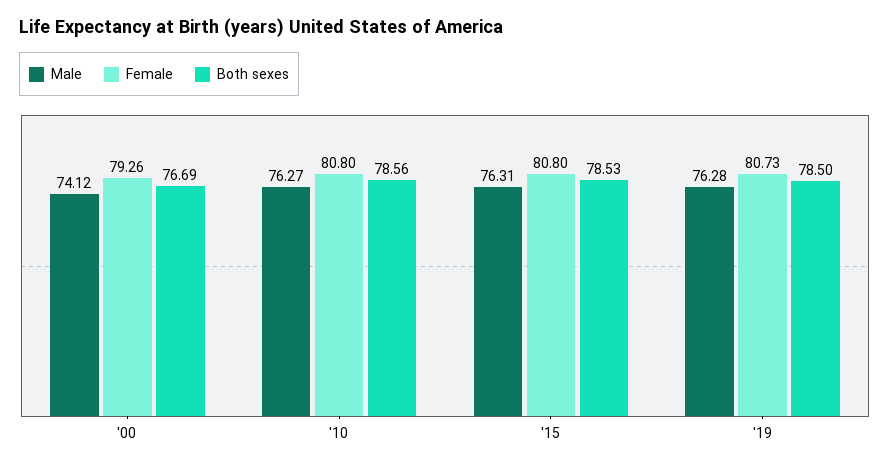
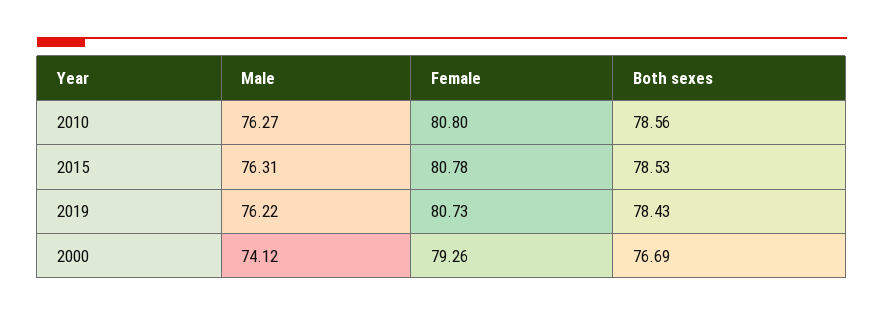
  {
    "Male": {
      "'00": 74.12,
      "'10": 76.27,
      "'15": 76.31,
-     "'19": 76.28
+     "'19": 76.22
    },
    "Female": {
      "'00": 79.26,
      "'10": 80.8,
-     "'15": 80.8,
+     "'15": 80.78,
      "'19": 80.73
    },
    "Both sexes": {
      "'00": 76.69,
      "'10": 78.56,
      "'15": 78.53,
-     "'19": 78.5
+     "'19": 78.43
    }
  }

